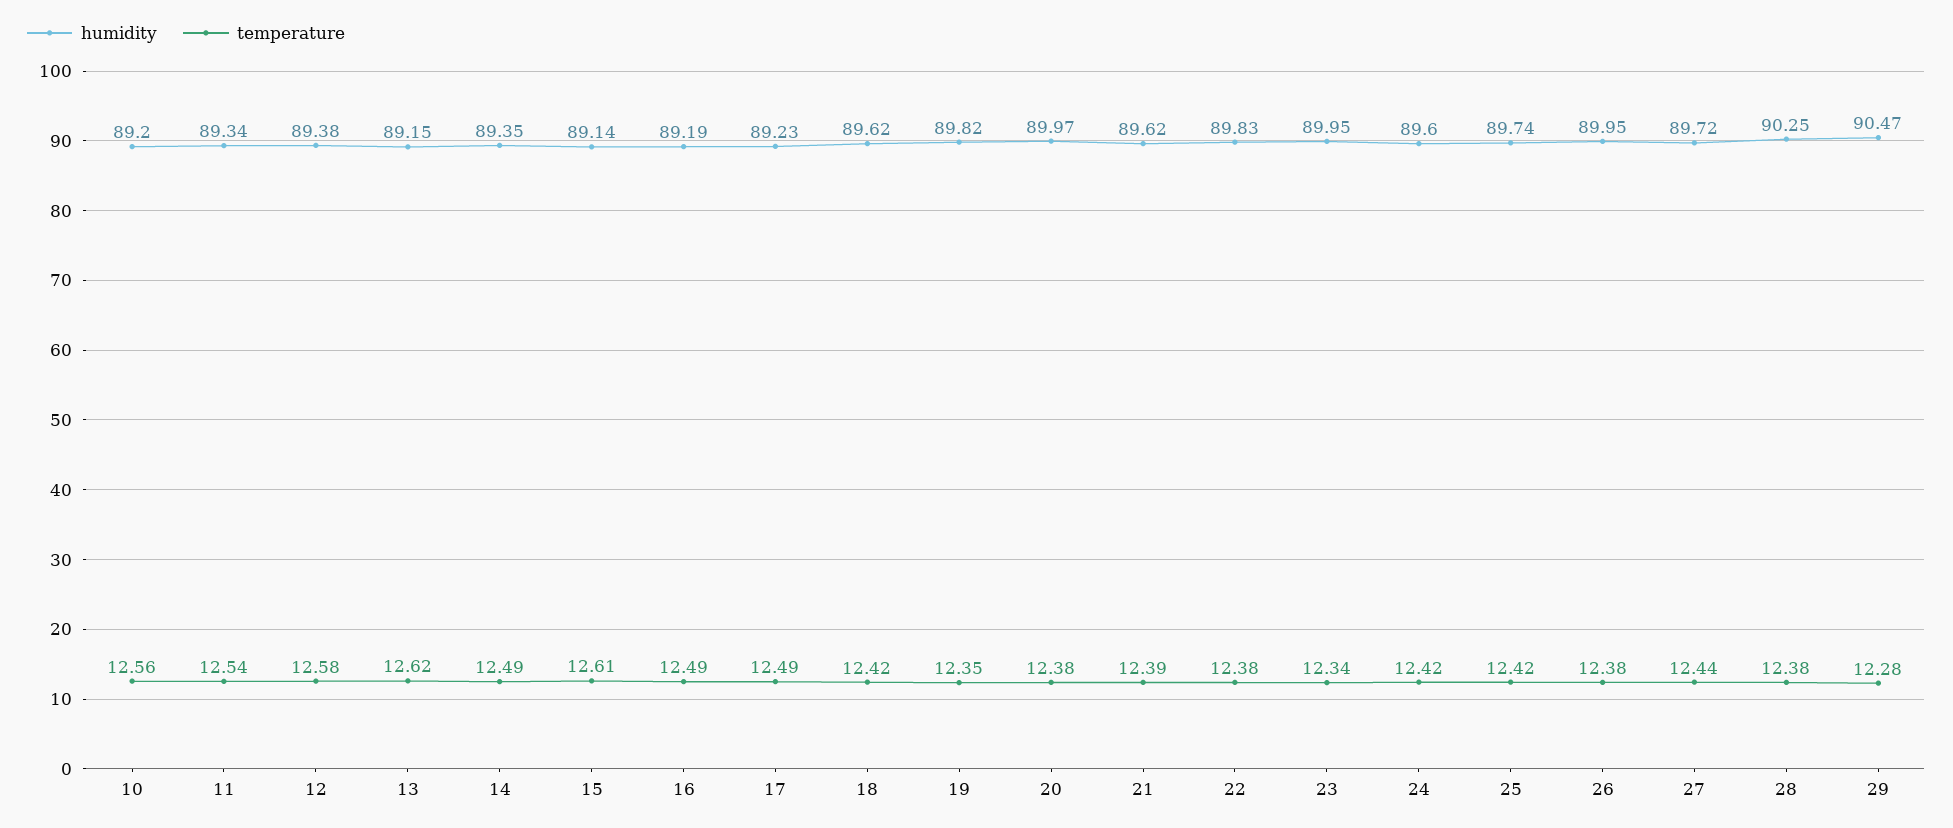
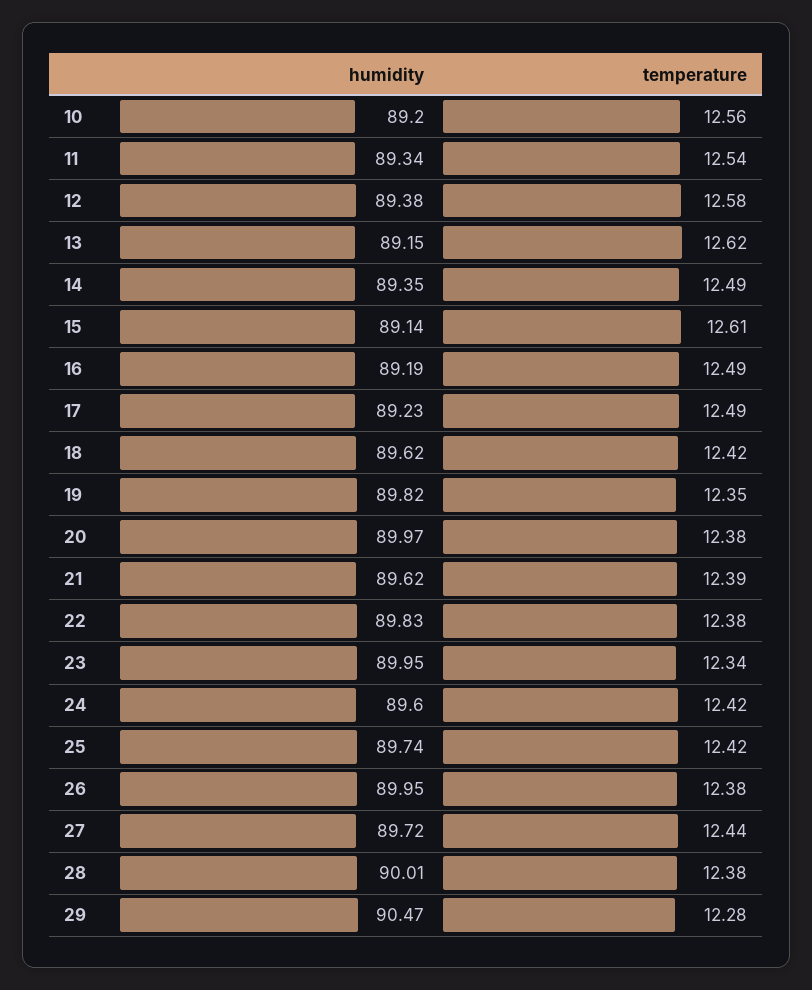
  {
    "humidity": {
      "10": 89.2,
      "11": 89.34,
      "12": 89.38,
      "13": 89.15,
      "14": 89.35,
      "15": 89.14,
      "16": 89.19,
      "17": 89.23,
      "18": 89.62,
      "19": 89.82,
      "20": 89.97,
      "21": 89.62,
      "22": 89.83,
      "23": 89.95,
      "24": 89.6,
      "25": 89.74,
      "26": 89.95,
      "27": 89.72,
-     "28": 90.25,
+     "28": 90.01,
      "29": 90.47
    },
    "temperature": {
      "10": 12.56,
      "11": 12.54,
      "12": 12.58,
      "13": 12.62,
      "14": 12.49,
      "15": 12.61,
      "16": 12.49,
      "17": 12.49,
      "18": 12.42,
      "19": 12.35,
      "20": 12.38,
      "21": 12.39,
      "22": 12.38,
      "23": 12.34,
      "24": 12.42,
      "25": 12.42,
      "26": 12.38,
      "27": 12.44,
      "28": 12.38,
      "29": 12.28
    }
  }

